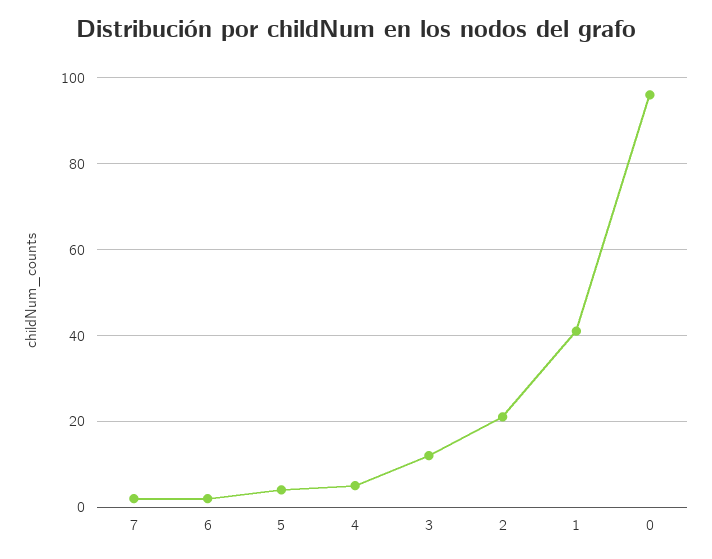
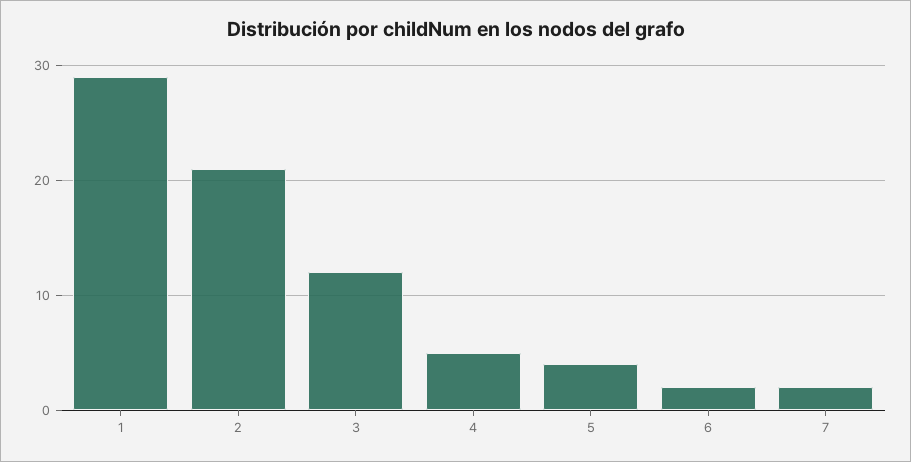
  {
    "7": 2,
    "6": 2,
    "5": 4,
    "4": 5,
    "3": 12,
    "2": 21,
-   "1": 40,
+   "1": 29
-   "0": 95
  }

